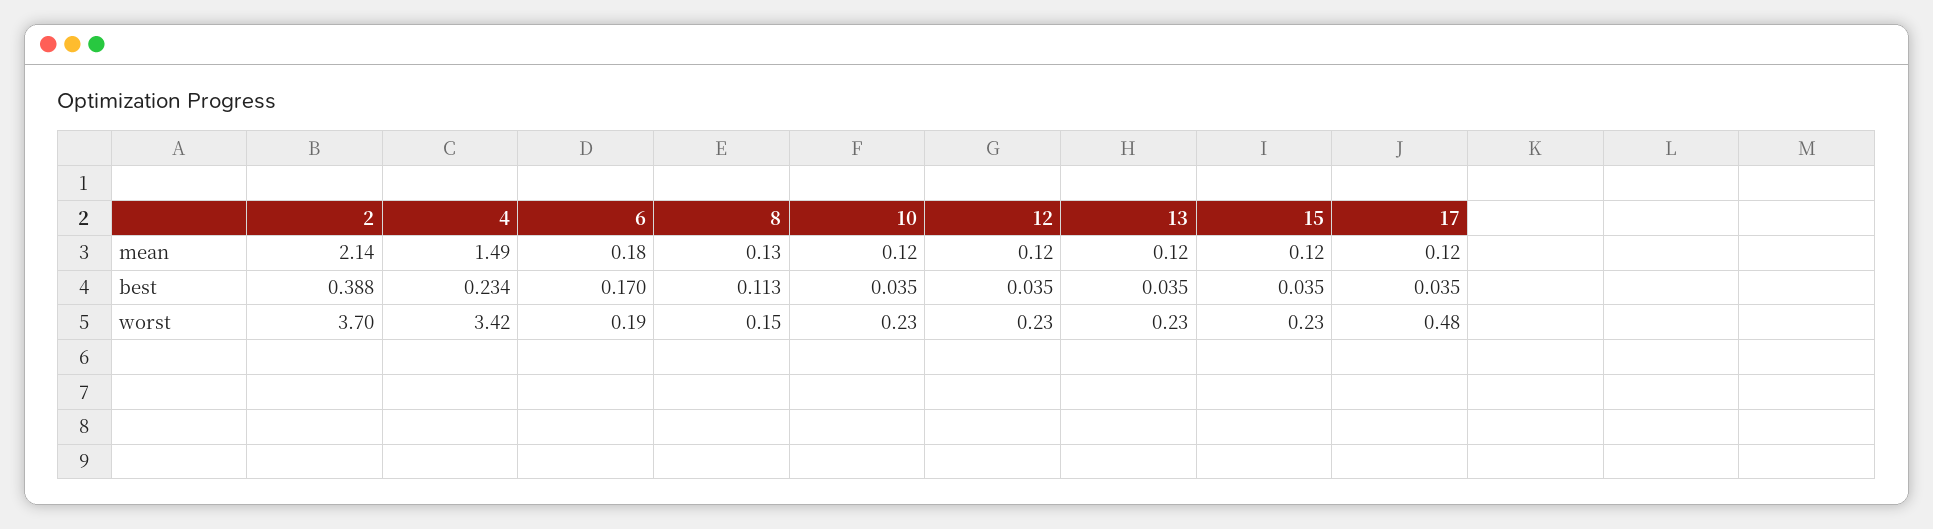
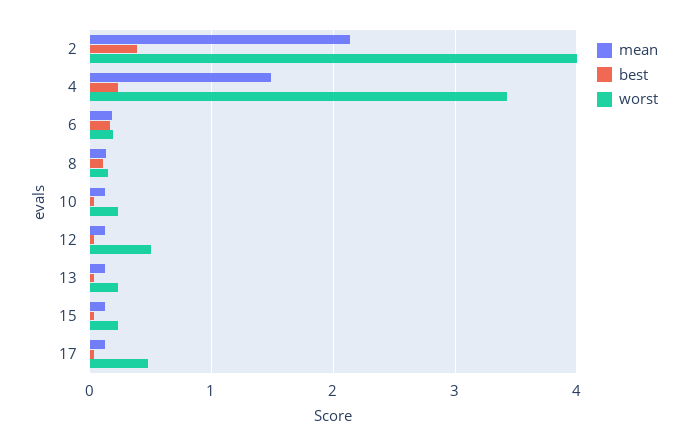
  {
    "mean": {
      "2": 2.14,
      "4": 1.49,
      "6": 0.18,
      "8": 0.13,
      "10": 0.12,
      "12": 0.12,
      "13": 0.12,
      "15": 0.12,
      "17": 0.12
    },
    "best": {
      "2": 0.388,
      "4": 0.234,
      "6": 0.17,
      "8": 0.113,
      "10": 0.035,
      "12": 0.035,
      "13": 0.035,
      "15": 0.035,
      "17": 0.035
    },
    "worst": {
-     "2": 3.7,
+     "2": 4,
      "4": 3.42,
      "6": 0.19,
      "8": 0.15,
      "10": 0.23,
-     "12": 0.23,
+     "12": 0.5,
      "13": 0.23,
      "15": 0.23,
      "17": 0.48
    }
  }

